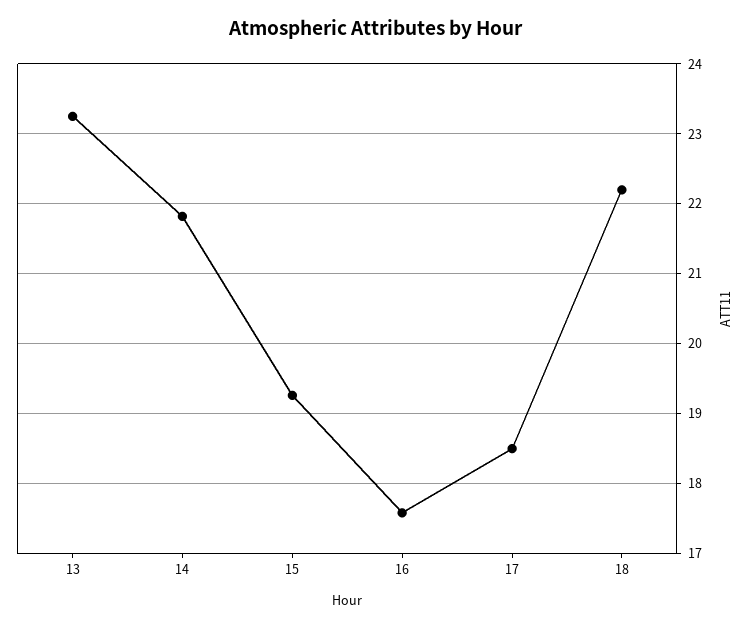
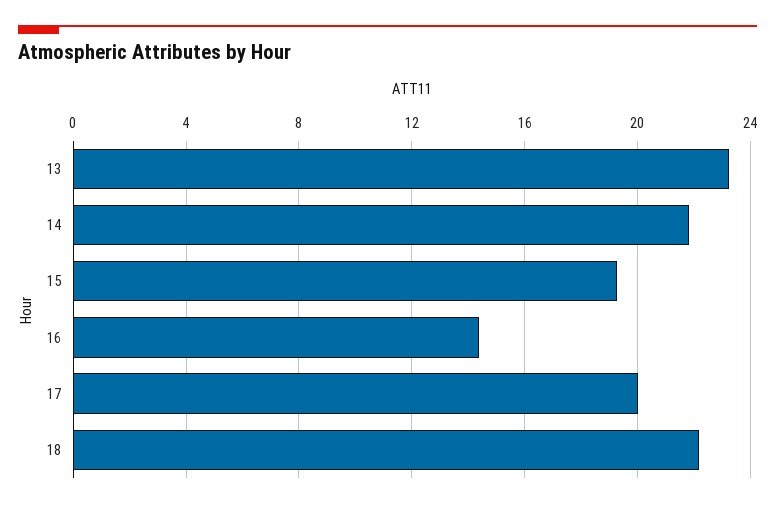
  {
    "13": 23.3,
    "14": 21.8,
    "15": 19.3,
-   "16": 17.6,
+   "16": 14.5,
-   "17": 18.5,
+   "17": 20,
    "18": 22.2
  }

